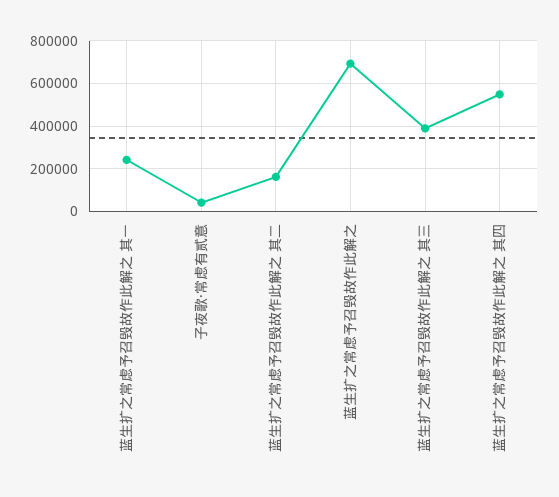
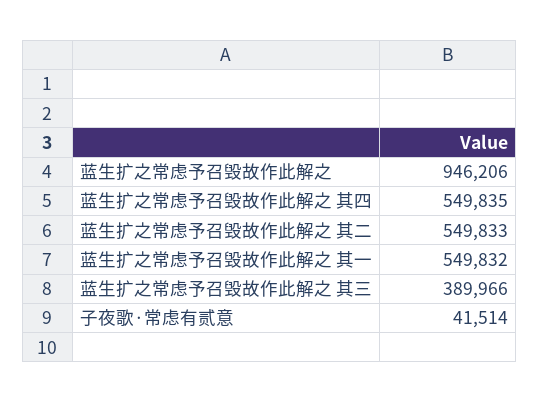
  {
-   "蓝生扩之常虑予召毁故作此解之 其一": 250000,
+   "蓝生扩之常虑予召毁故作此解之 其一": 549832,
    "子夜歌·常虑有贰意": 41514,
-   "蓝生扩之常虑予召毁故作此解之 其二": 150000,
+   "蓝生扩之常虑予召毁故作此解之 其二": 549833,
-   "蓝生扩之常虑予召毁故作此解之": 700000,
+   "蓝生扩之常虑予召毁故作此解之": 946206,
    "蓝生扩之常虑予召毁故作此解之 其三": 389966,
    "蓝生扩之常虑予召毁故作此解之 其四": 549835
  }

